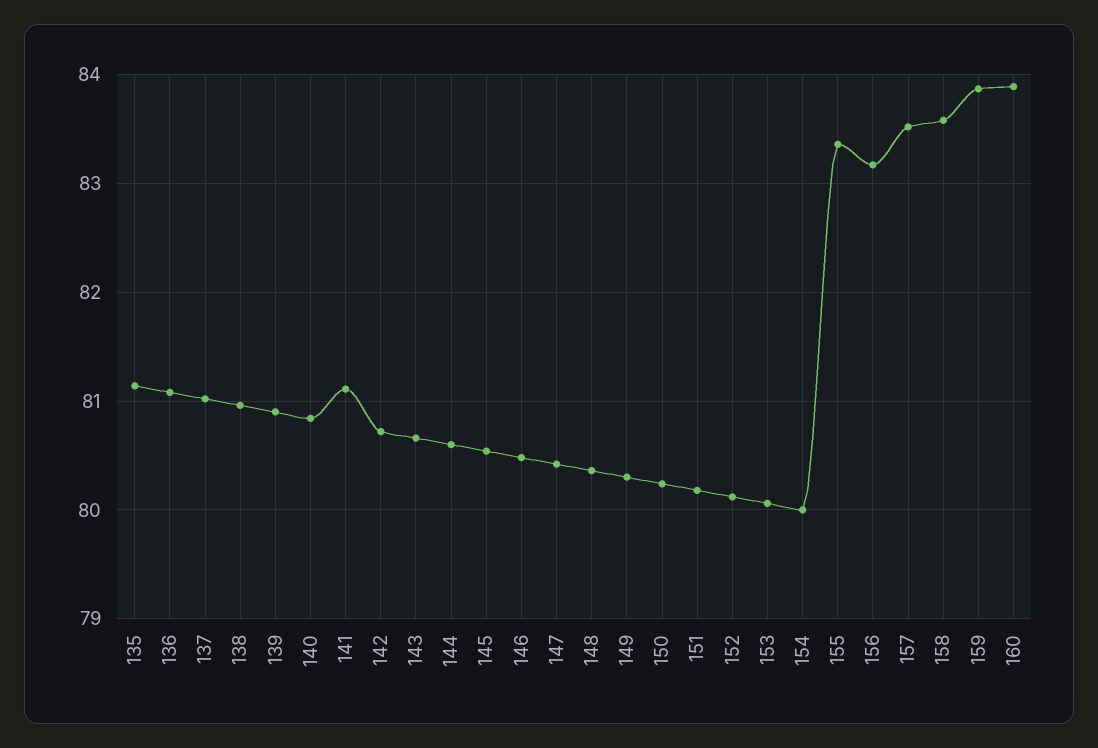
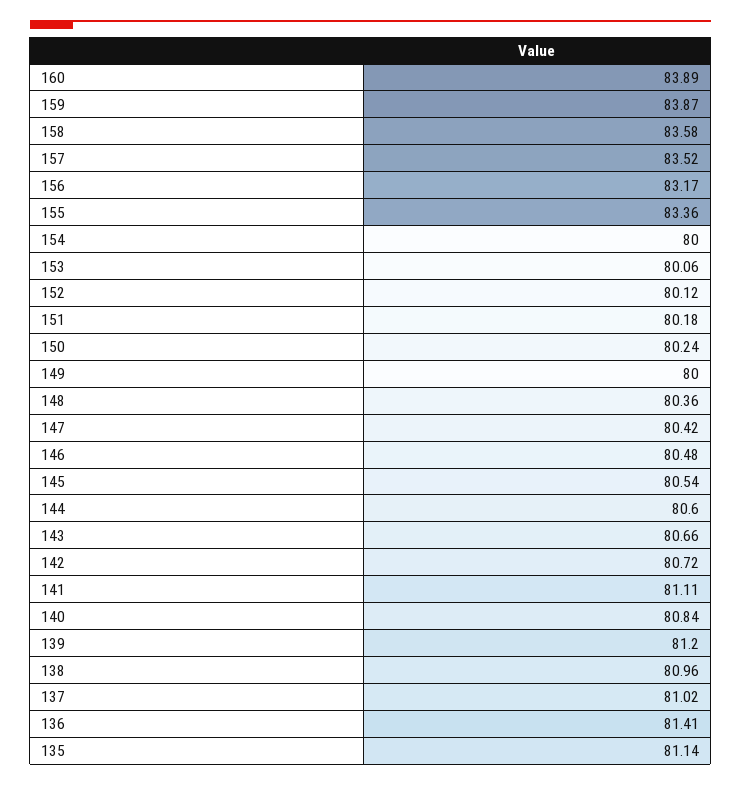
  {
    "135": 81.14,
-   "136": 81.1,
+   "136": 81.41,
    "137": 81.02,
    "138": 80.96,
-   "139": 80.9,
+   "139": 81.2,
    "140": 80.84,
    "141": 81.11,
    "142": 80.72,
    "143": 80.66,
    "144": 80.6,
    "145": 80.54,
    "146": 80.48,
    "147": 80.42,
    "148": 80.36,
-   "149": 80.3,
+   "149": 80,
    "150": 80.24,
    "151": 80.18,
    "152": 80.12,
    "153": 80.06,
    "154": 80,
    "155": 83.36,
    "156": 83.17,
    "157": 83.52,
    "158": 83.58,
    "159": 83.87,
    "160": 83.89
  }

